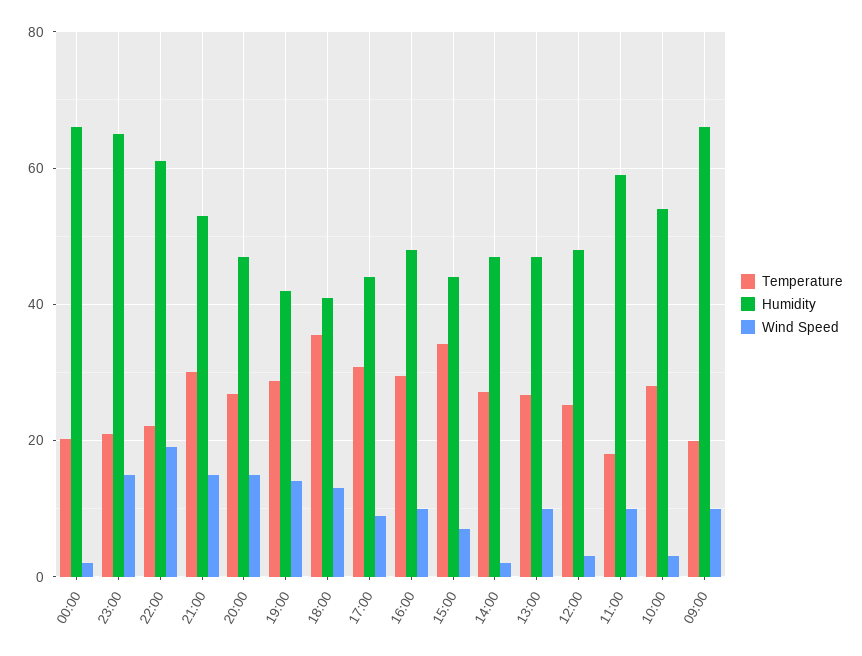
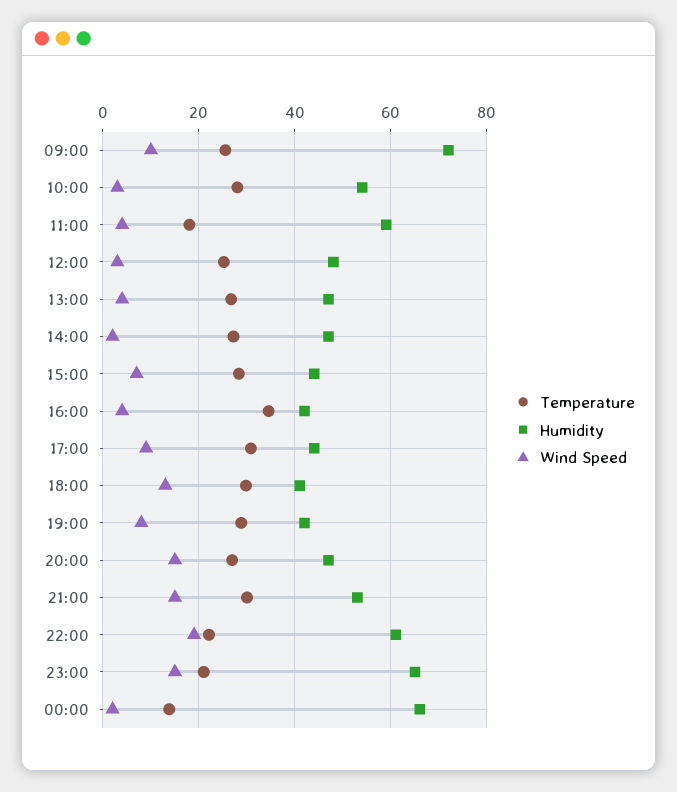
  {
    "Temperature": {
-     "00:00": 20,
+     "00:00": 14,
      "23:00": 22,
      "22:00": 22,
      "21:00": 30,
      "20:00": 26,
      "19:00": 28,
-     "18:00": 36,
+     "18:00": 30,
      "17:00": 30,
-     "16:00": 30,
+     "16:00": 34,
-     "15:00": 34,
+     "15:00": 28,
      "14:00": 28,
      "13:00": 26,
      "12:00": 26,
      "11:00": 18,
      "10:00": 28,
-     "09:00": 20
+     "09:00": 26
    },
    "Humidity": {
      "00:00": 66,
      "23:00": 66,
      "22:00": 62,
      "21:00": 54,
      "20:00": 48,
      "19:00": 42,
      "18:00": 42,
      "17:00": 44,
-     "16:00": 48,
+     "16:00": 42,
      "15:00": 44,
      "14:00": 48,
      "13:00": 48,
      "12:00": 48,
      "11:00": 60,
      "10:00": 54,
-     "09:00": 66
+     "09:00": 72
    },
    "Wind Speed": {
      "00:00": 2,
      "23:00": 16,
      "22:00": 20,
      "21:00": 16,
      "20:00": 16,
-     "19:00": 14,
+     "19:00": 8,
      "18:00": 14,
      "17:00": 10,
-     "16:00": 10,
+     "16:00": 4,
      "15:00": 8,
      "14:00": 2,
-     "13:00": 10,
+     "13:00": 4,
      "12:00": 4,
-     "11:00": 10,
+     "11:00": 4,
      "10:00": 4,
      "09:00": 10
    }
  }

